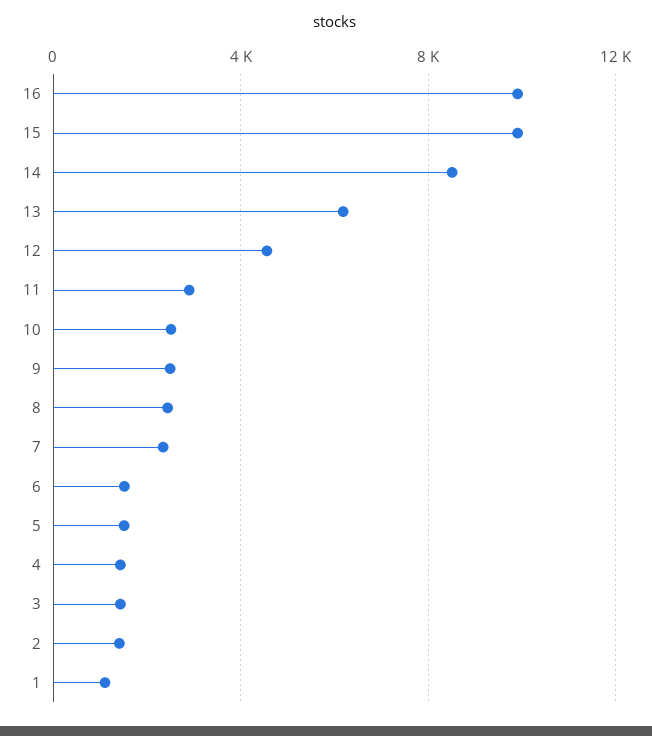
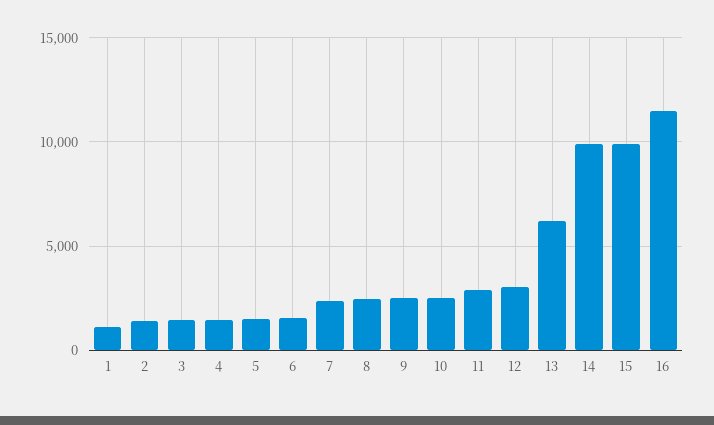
  {
-   "16": 10000,
+   "16": 11500,
    "15": 10000,
-   "14": 8500,
+   "14": 10000,
    "13": 6000,
-   "12": 4500,
+   "12": 3000,
    "11": 3000,
    "10": 2500,
    "9": 2500,
    "8": 2500,
    "7": 2500,
    "6": 1500,
    "5": 1500,
    "4": 1500,
    "3": 1500,
    "2": 1500,
    "1": 1000
  }

